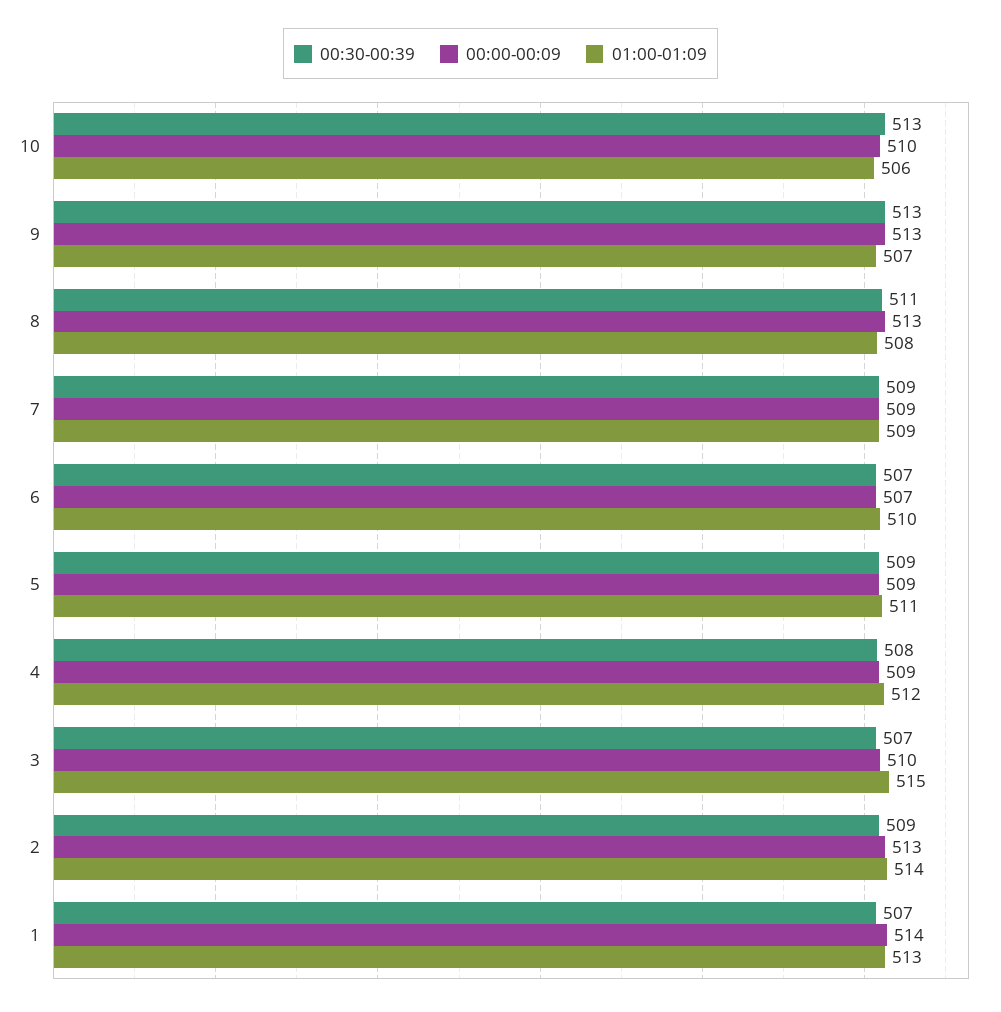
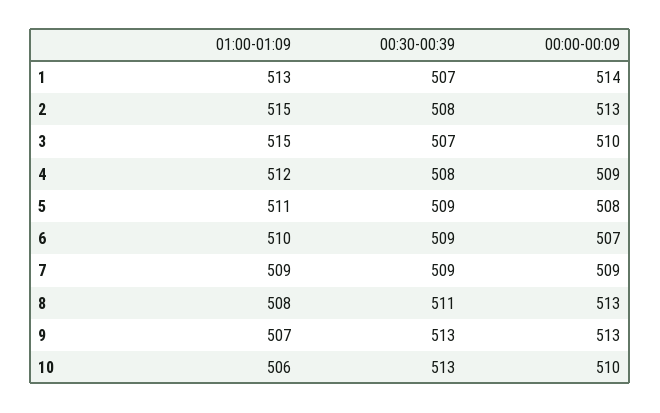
  {
    "00:30-00:39": {
      "10": 513,
      "9": 513,
      "8": 511,
      "7": 509,
-     "6": 507,
+     "6": 509,
      "5": 509,
      "4": 508,
      "3": 507,
-     "2": 509,
+     "2": 508,
      "1": 507
    },
    "00:00-00:09": {
      "10": 510,
      "9": 513,
      "8": 513,
      "7": 509,
      "6": 507,
-     "5": 509,
+     "5": 508,
      "4": 509,
      "3": 510,
      "2": 513,
      "1": 514
    },
    "01:00-01:09": {
      "10": 506,
      "9": 507,
      "8": 508,
      "7": 509,
      "6": 510,
      "5": 511,
      "4": 512,
      "3": 515,
-     "2": 514,
+     "2": 515,
      "1": 513
    }
  }

